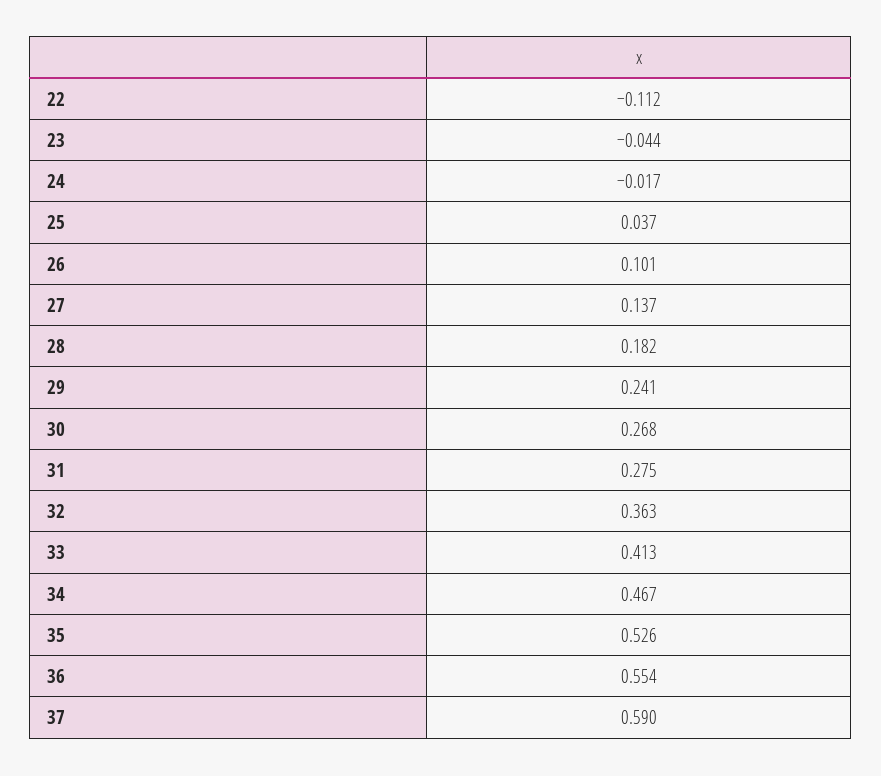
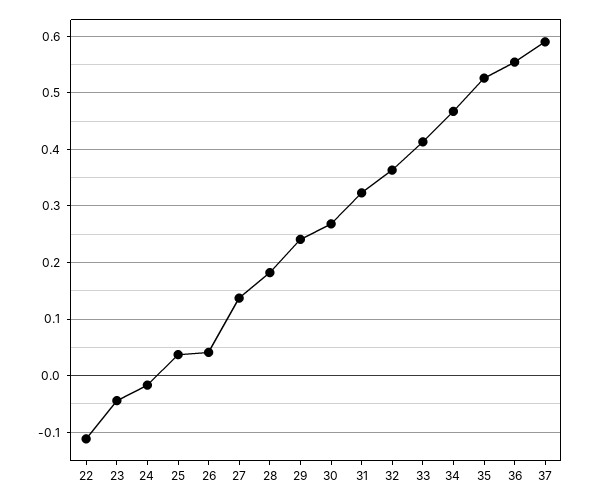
  {
    "22": -0.112,
    "23": -0.044,
    "24": -0.017,
    "25": 0.037,
-   "26": 0.101,
+   "26": 0.04,
    "27": 0.137,
    "28": 0.182,
    "29": 0.241,
    "30": 0.268,
-   "31": 0.275,
+   "31": 0.32,
    "32": 0.363,
    "33": 0.413,
    "34": 0.467,
    "35": 0.526,
    "36": 0.554,
    "37": 0.59
  }

